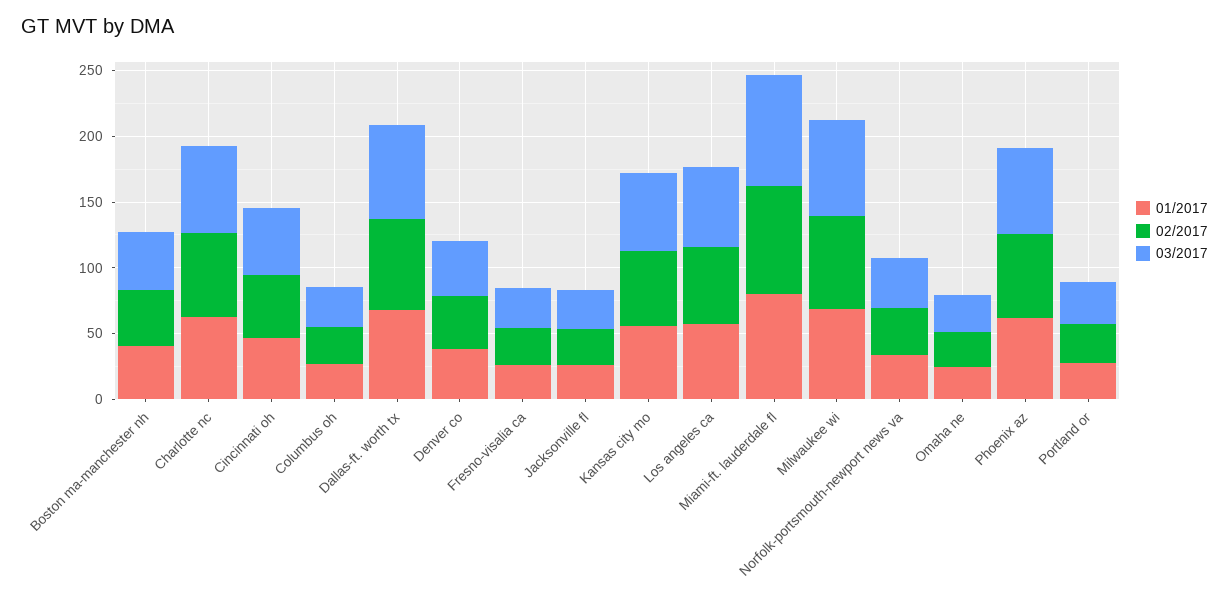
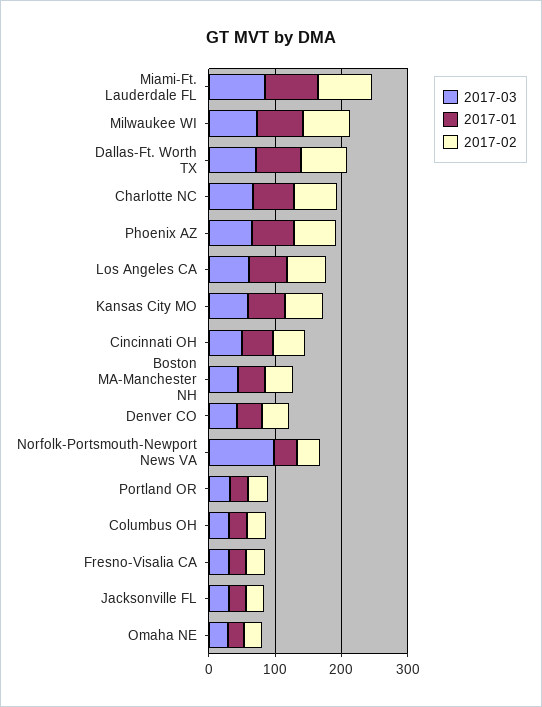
  {
    "01/2017": {
      "Boston ma-manchester nh": 40,
      "Charlotte nc": 60,
      "Cincinnati oh": 50,
      "Columbus oh": 30,
      "Dallas-ft. worth tx": 70,
      "Denver co": 40,
      "Fresno-visalia ca": 30,
      "Jacksonville fl": 30,
      "Kansas city mo": 60,
      "Los angeles ca": 60,
      "Miami-ft. lauderdale fl": 80,
      "Milwaukee wi": 70,
      "Norfolk-portsmouth-newport news va": 30,
      "Omaha ne": 20,
      "Phoenix az": 60,
      "Portland or": 30
    },
    "02/2017": {
      "Boston ma-manchester nh": 40,
      "Charlotte nc": 60,
      "Cincinnati oh": 50,
      "Columbus oh": 30,
      "Dallas-ft. worth tx": 70,
      "Denver co": 40,
      "Fresno-visalia ca": 30,
      "Jacksonville fl": 30,
      "Kansas city mo": 60,
      "Los angeles ca": 60,
      "Miami-ft. lauderdale fl": 80,
      "Milwaukee wi": 70,
      "Norfolk-portsmouth-newport news va": 40,
      "Omaha ne": 30,
      "Phoenix az": 60,
      "Portland or": 30
    },
    "03/2017": {
      "Boston ma-manchester nh": 40,
      "Charlotte nc": 70,
      "Cincinnati oh": 50,
      "Columbus oh": 30,
      "Dallas-ft. worth tx": 70,
      "Denver co": 40,
      "Fresno-visalia ca": 30,
      "Jacksonville fl": 30,
      "Kansas city mo": 60,
      "Los angeles ca": 60,
      "Miami-ft. lauderdale fl": 80,
      "Milwaukee wi": 70,
-     "Norfolk-portsmouth-newport news va": 40,
+     "Norfolk-portsmouth-newport news va": 100,
      "Omaha ne": 30,
      "Phoenix az": 70,
      "Portland or": 30
    }
  }

